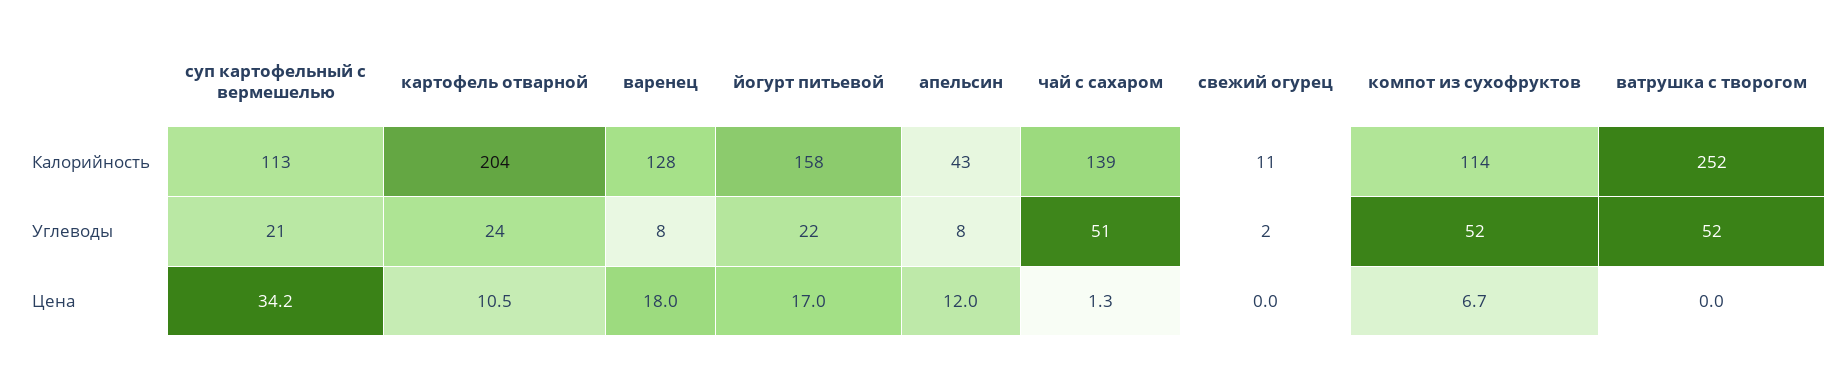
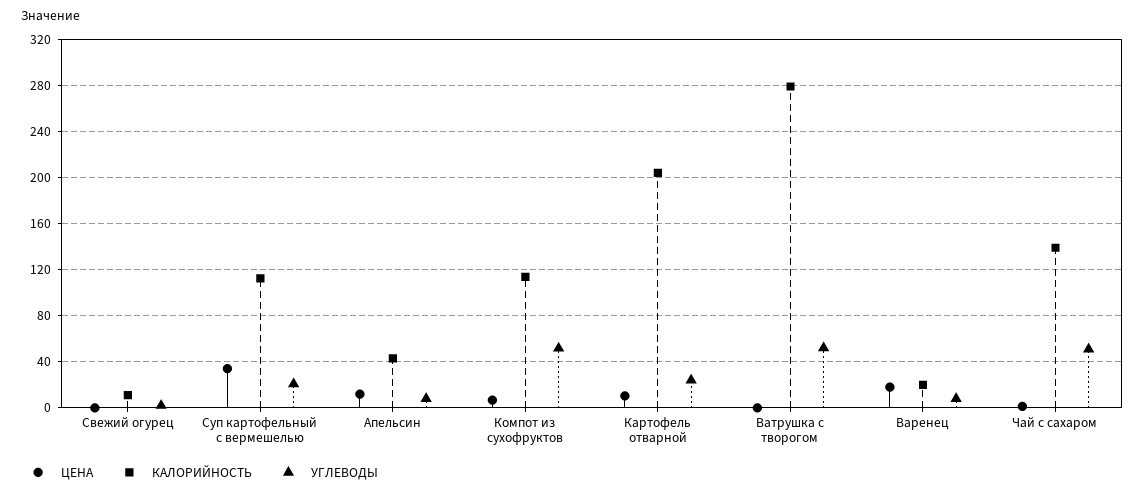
  {
    "Калорийность": {
      "суп картофельный с вермешелью": 113,
      "картофель отварной": 204,
-     "варенец": 128,
+     "варенец": 20,
-     "йогурт питьевой": 158,
      "апельсин": 43,
      "чай с сахаром": 139,
      "свежий огурец": 11,
      "компот из сухофруктов": 114,
-     "ватрушка с творогом": 252
+     "ватрушка с творогом": 280
    },
    "Углеводы": {
      "суп картофельный с вермешелью": 21,
      "картофель отварной": 24,
      "варенец": 8,
-     "йогурт питьевой": 22,
      "апельсин": 8,
      "чай с сахаром": 51,
      "свежий огурец": 2,
      "компот из сухофруктов": 52,
      "ватрушка с творогом": 52
    },
    "Цена": {
      "суп картофельный с вермешелью": 34.2,
      "картофель отварной": 10.5,
      "варенец": 18,
-     "йогурт питьевой": 17,
      "апельсин": 12,
      "чай с сахаром": 1.3,
      "свежий огурец": 0,
      "компот из сухофруктов": 6.7,
      "ватрушка с творогом": 0
    }
  }

